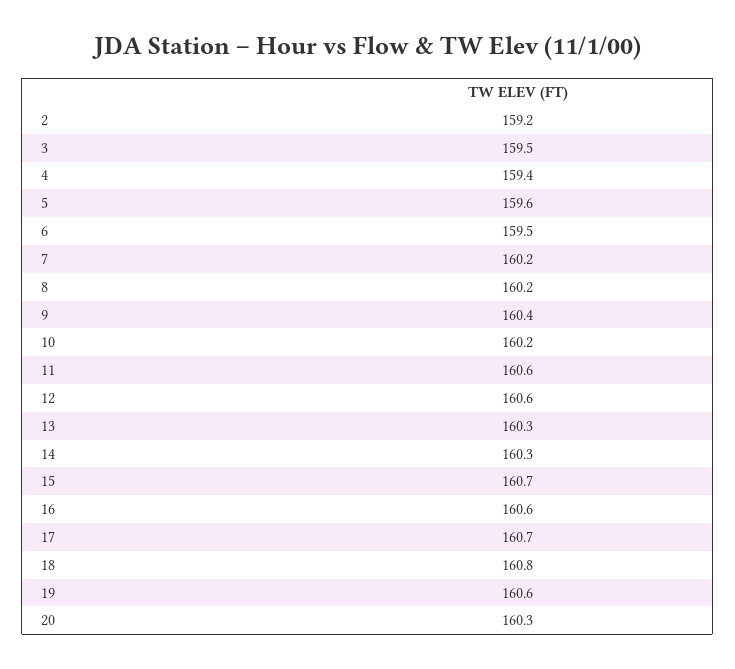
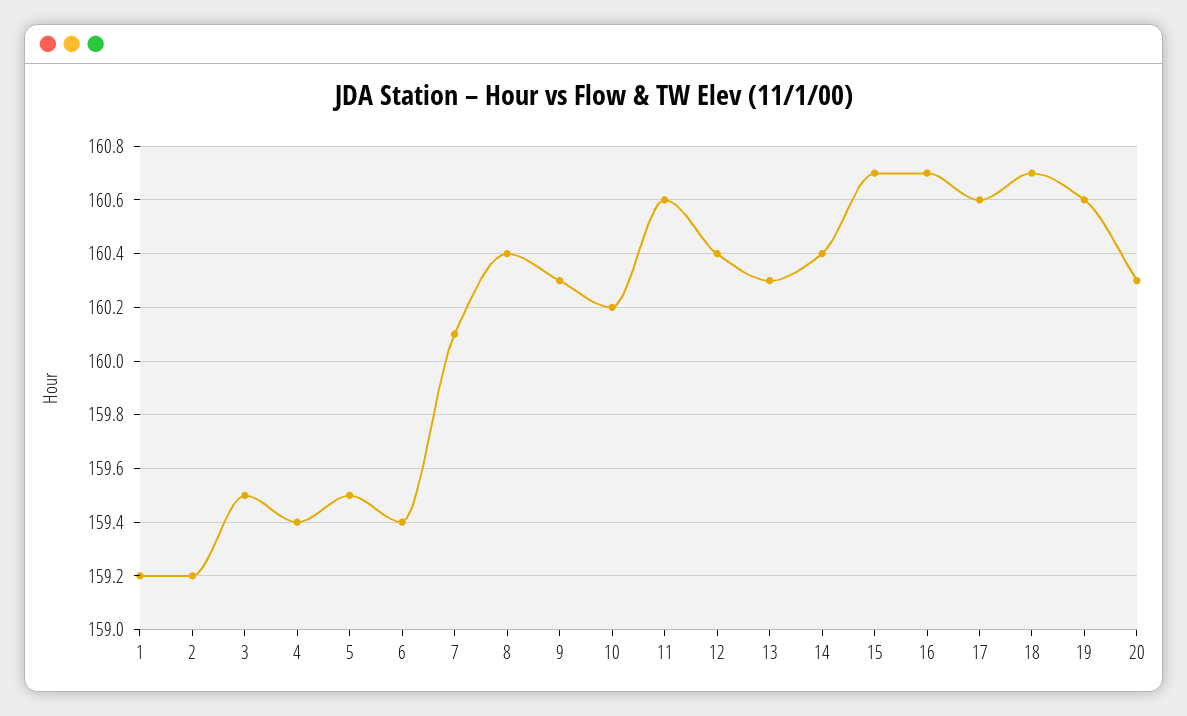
  {
    "2": 159.2,
    "3": 159.5,
    "4": 159.4,
-   "5": 159.6,
+   "5": 159.5,
-   "6": 159.5,
+   "6": 159.4,
-   "7": 160.2,
+   "7": 160.1,
-   "8": 160.2,
+   "8": 160.4,
-   "9": 160.4,
+   "9": 160.3,
    "10": 160.2,
    "11": 160.6,
-   "12": 160.6,
+   "12": 160.4,
    "13": 160.3,
-   "14": 160.3,
+   "14": 160.4,
    "15": 160.7,
-   "16": 160.6,
+   "16": 160.7,
-   "17": 160.7,
+   "17": 160.6,
-   "18": 160.8,
+   "18": 160.7,
    "19": 160.6,
-   "20": 160.3
+   "20": 160.3,
+   "1": 159.2
  }

